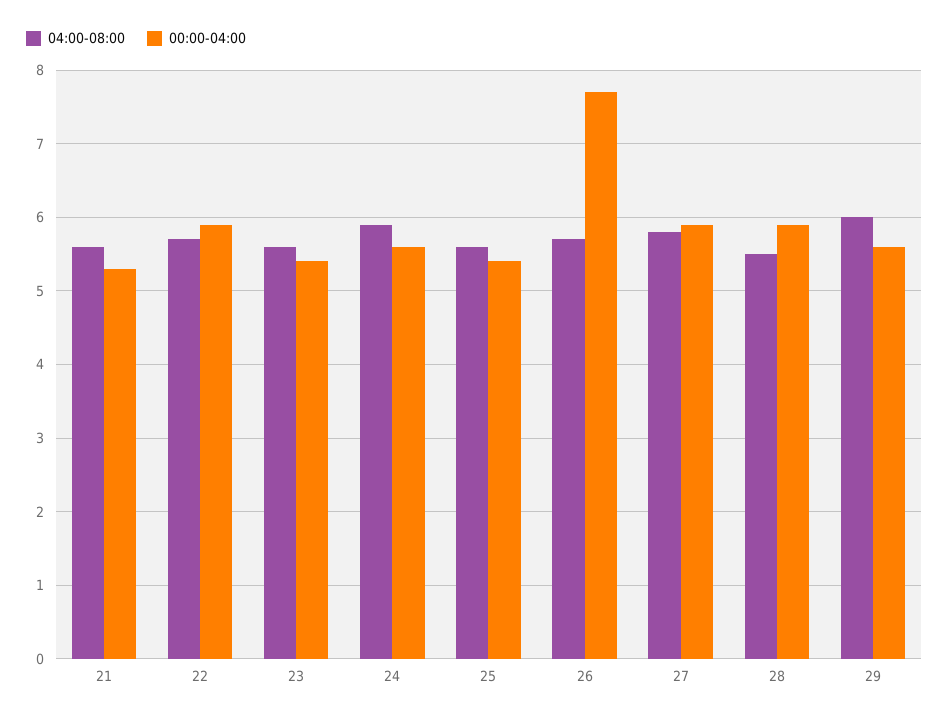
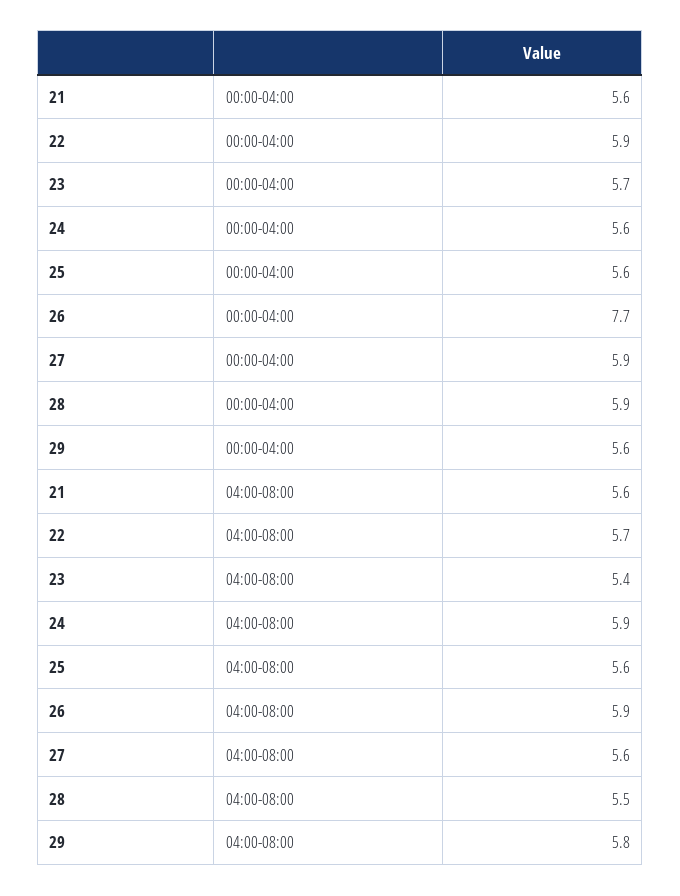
  {
    "04:00-08:00": {
      "21": 5.6,
      "22": 5.7,
-     "23": 5.6,
+     "23": 5.4,
      "24": 5.9,
      "25": 5.6,
-     "26": 5.7,
+     "26": 5.9,
-     "27": 5.8,
+     "27": 5.6,
      "28": 5.5,
-     "29": 6
+     "29": 5.8
    },
    "00:00-04:00": {
-     "21": 5.3,
+     "21": 5.6,
      "22": 5.9,
-     "23": 5.4,
+     "23": 5.7,
      "24": 5.6,
-     "25": 5.4,
+     "25": 5.6,
      "26": 7.7,
      "27": 5.9,
      "28": 5.9,
      "29": 5.6
    }
  }

